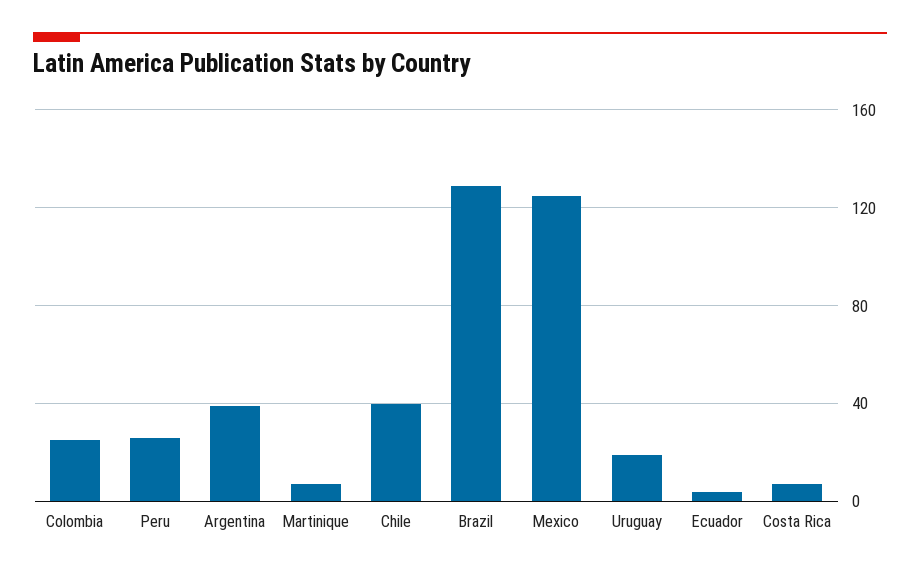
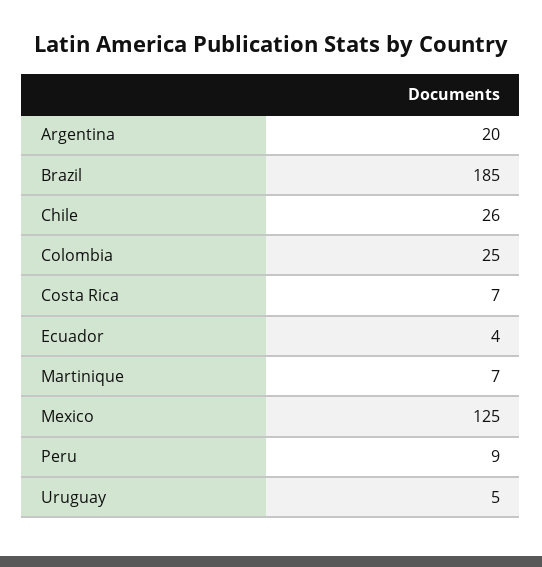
  {
    "Colombia": 25,
-   "Peru": 25,
+   "Peru": 9,
-   "Argentina": 40,
+   "Argentina": 20,
    "Martinique": 7,
-   "Chile": 40,
+   "Chile": 26,
-   "Brazil": 130,
+   "Brazil": 185,
    "Mexico": 125,
-   "Uruguay": 20,
+   "Uruguay": 5,
    "Ecuador": 4,
    "Costa Rica": 7
  }

